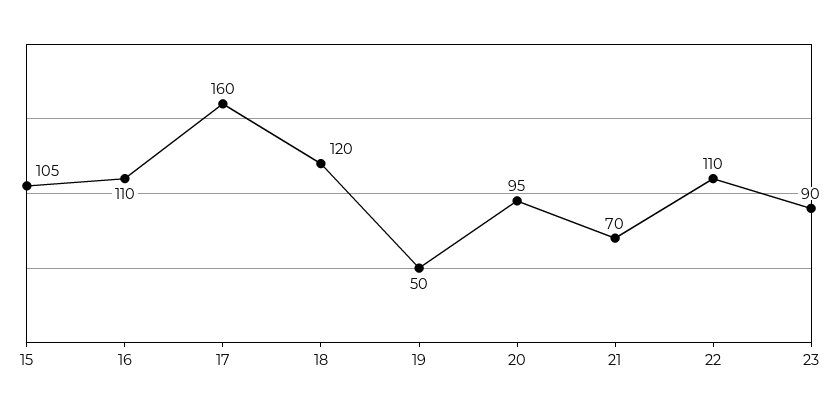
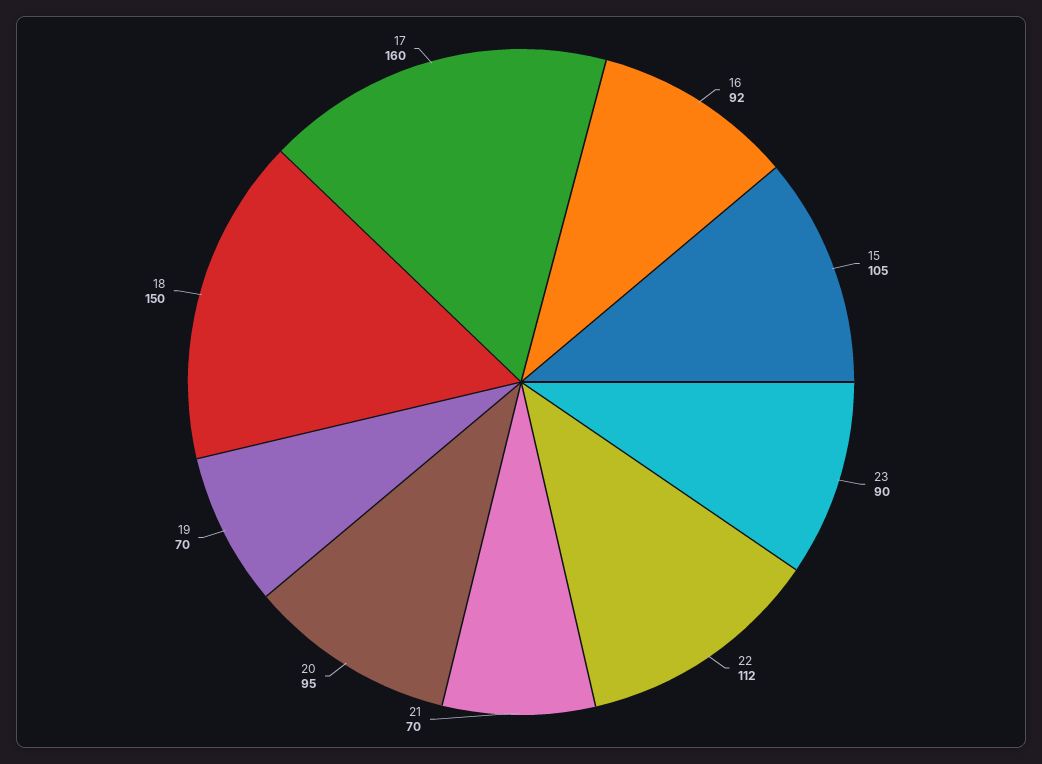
  {
    "15": 105,
-   "16": 110,
+   "16": 92,
    "17": 160,
-   "18": 120,
+   "18": 150,
-   "19": 50,
+   "19": 70,
    "20": 95,
    "21": 70,
-   "22": 110,
+   "22": 112,
    "23": 90
  }

